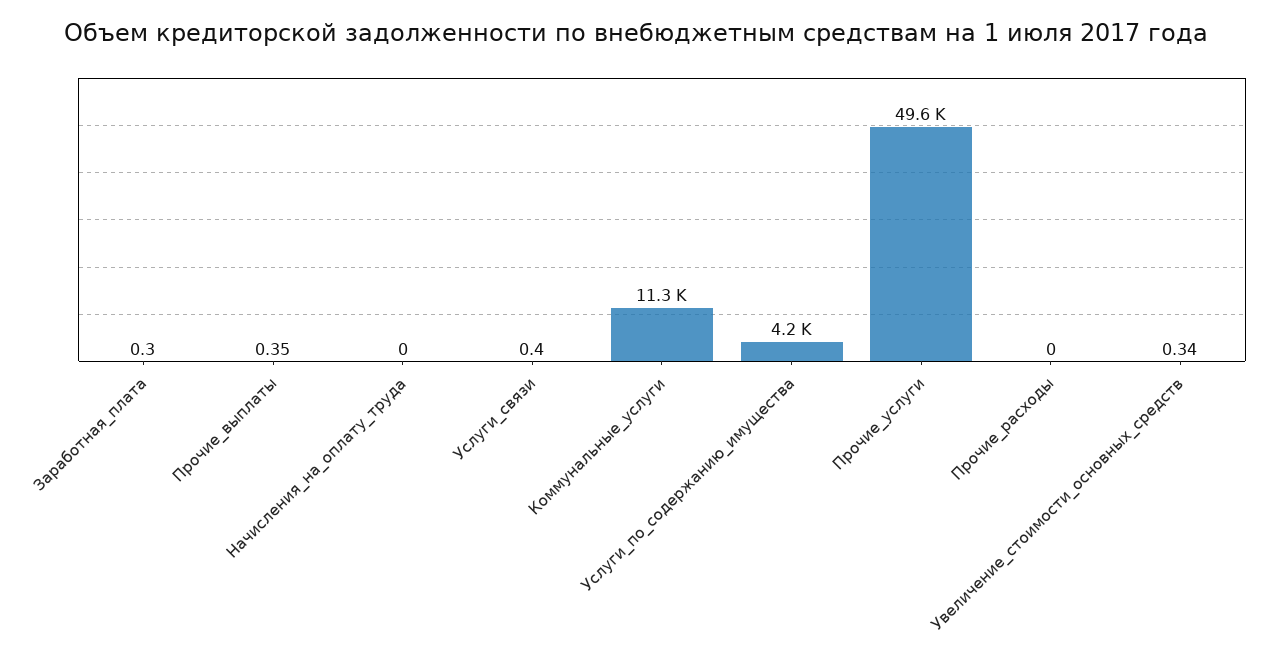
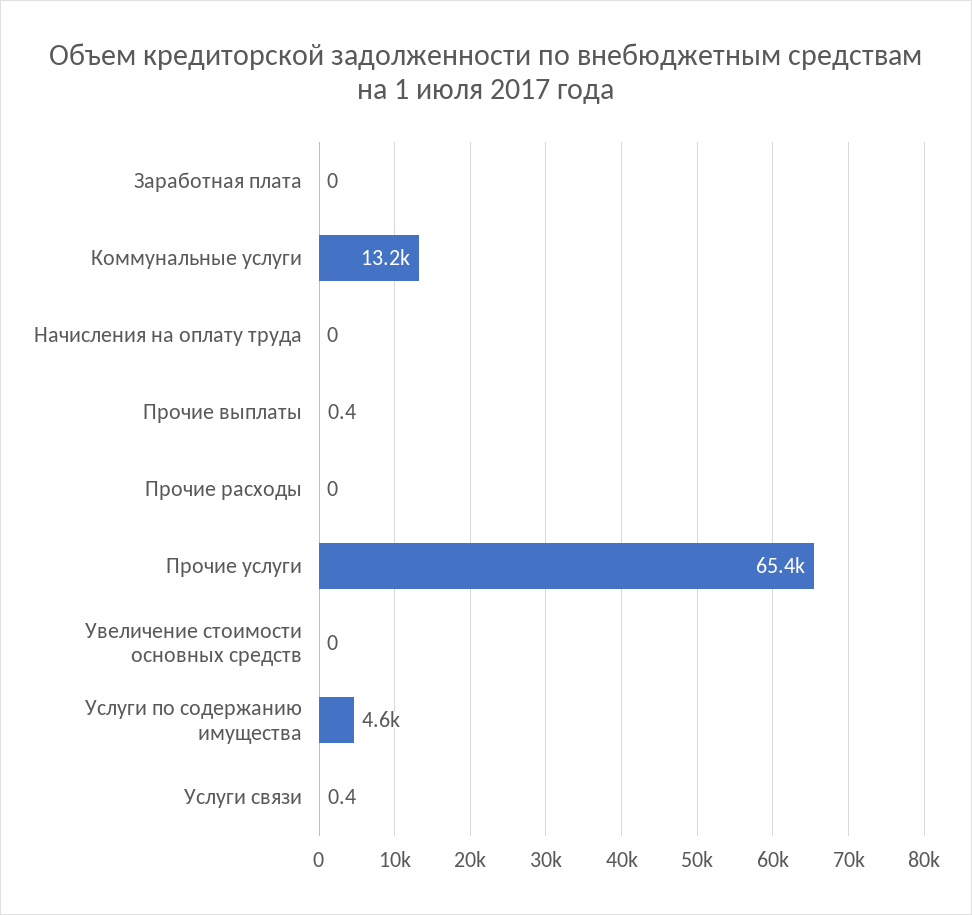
  {
-   "Заработная_плата": 0.3,
+   "Заработная_плата": 0,
    "Прочие_выплаты": 0.35,
    "Начисления_на_оплату_труда": 0,
    "Услуги_связи": 0.4,
-   "Коммунальные_услуги": 11300,
+   "Коммунальные_услуги": 13200,
-   "Услуги_по_содержанию_имущества": 4200,
+   "Услуги_по_содержанию_имущества": 4600,
-   "Прочие_услуги": 49600,
+   "Прочие_услуги": 65400,
    "Прочие_расходы": 0,
-   "Увеличение_стоимости_основных_средств": 0.34
+   "Увеличение_стоимости_основных_средств": 0
  }

